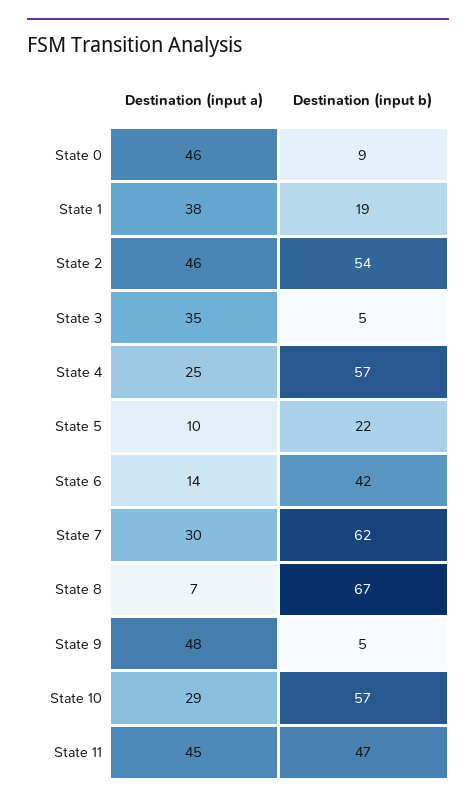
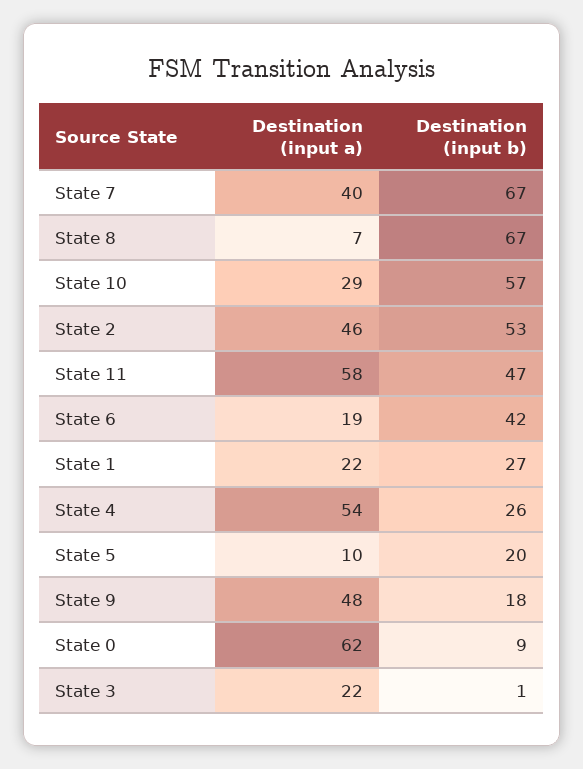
  {
    "Destination (input a)": {
-     "State 0": 46,
+     "State 0": 62,
-     "State 1": 38,
+     "State 1": 22,
      "State 2": 46,
-     "State 3": 35,
+     "State 3": 22,
-     "State 4": 25,
+     "State 4": 54,
      "State 5": 10,
-     "State 6": 14,
+     "State 6": 19,
-     "State 7": 30,
+     "State 7": 40,
      "State 8": 7,
      "State 9": 48,
      "State 10": 29,
-     "State 11": 45
+     "State 11": 58
    },
    "Destination (input b)": {
      "State 0": 9,
-     "State 1": 19,
+     "State 1": 27,
-     "State 2": 54,
+     "State 2": 53,
-     "State 3": 5,
+     "State 3": 1,
-     "State 4": 57,
+     "State 4": 26,
-     "State 5": 22,
+     "State 5": 20,
      "State 6": 42,
-     "State 7": 62,
+     "State 7": 67,
      "State 8": 67,
-     "State 9": 5,
+     "State 9": 18,
      "State 10": 57,
      "State 11": 47
    }
  }

